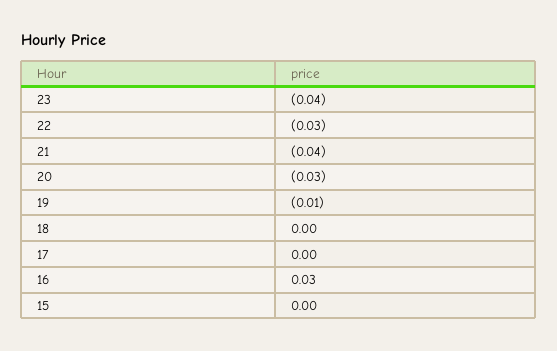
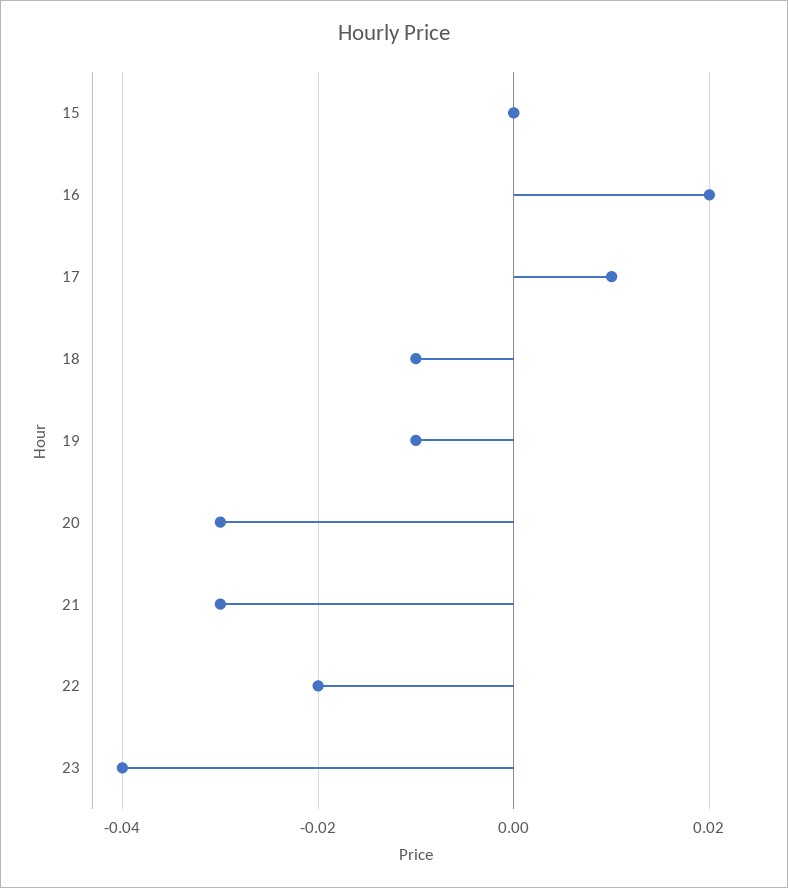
  {
    "23": -0.04,
-   "22": -0.03,
+   "22": -0.02,
-   "21": -0.04,
+   "21": -0.03,
    "20": -0.03,
    "19": -0.01,
-   "18": 0,
+   "18": -0.01,
-   "17": 0,
+   "17": 0.01,
-   "16": 0.03,
+   "16": 0.02,
    "15": 0
  }

